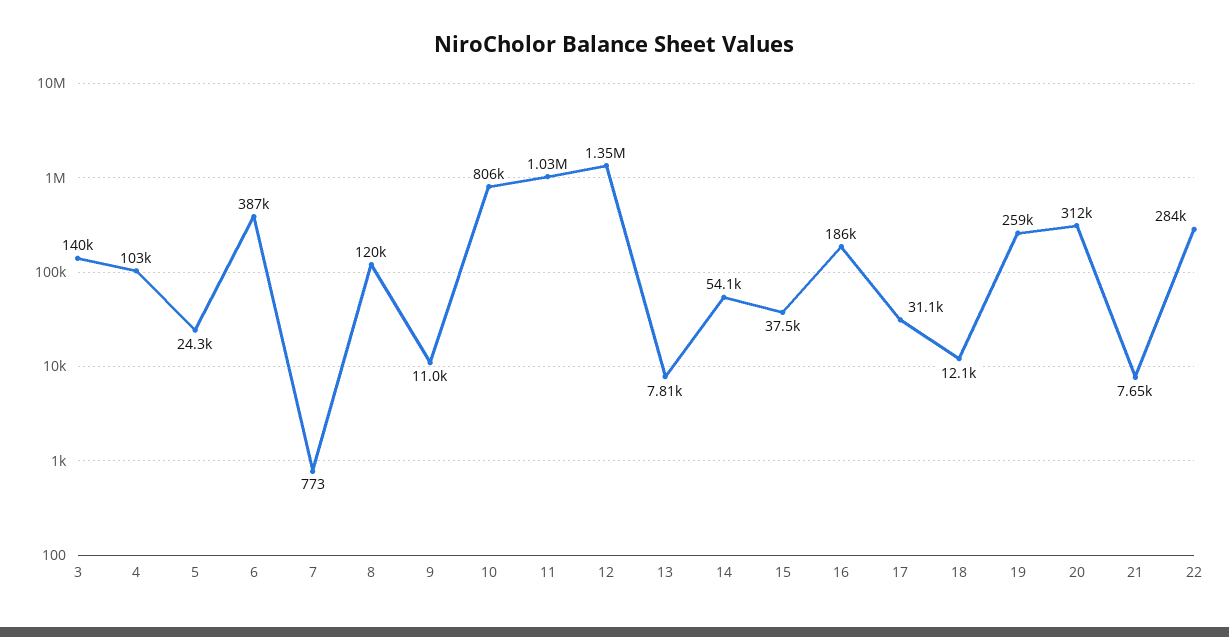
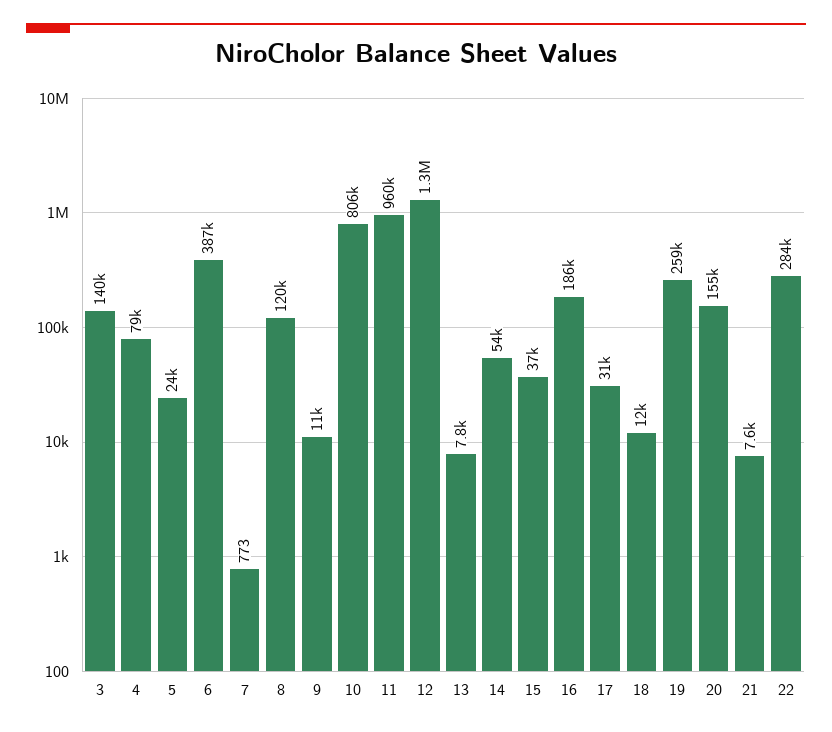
  {
    "3": 140000,
-   "4": 103000,
+   "4": 79000,
    "5": 24300,
    "6": 387000,
    "7": 773,
    "8": 120000,
    "9": 11000,
    "10": 806000,
-   "11": 1030000,
+   "11": 960000,
    "12": 1350000,
    "13": 7810,
    "14": 54100,
    "15": 37500,
    "16": 186000,
    "17": 31100,
    "18": 12100,
    "19": 259000,
-   "20": 312000,
+   "20": 155000,
    "21": 7650,
    "22": 284000
  }

